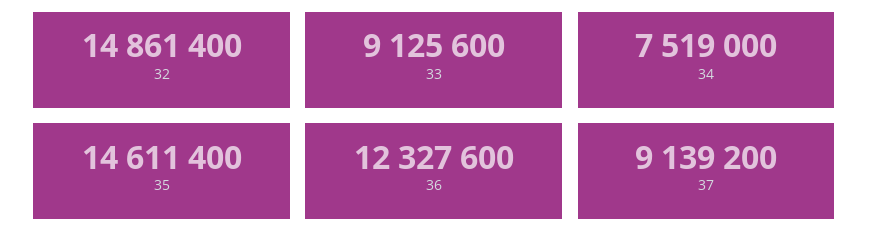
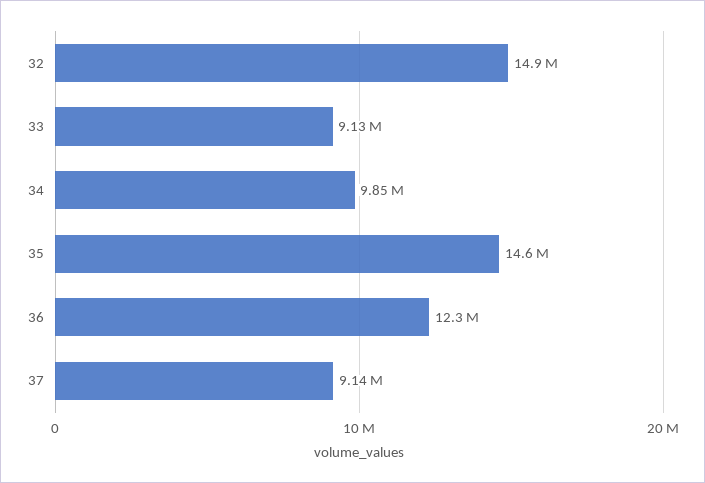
  {
    "32": 14861400,
    "33": 9125600,
-   "34": 7519000,
+   "34": 9850000,
    "35": 14611400,
    "36": 12327600,
    "37": 9139200
  }

